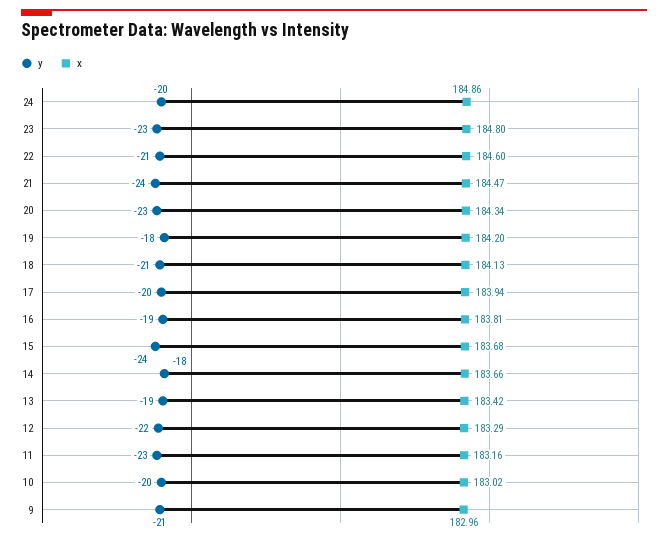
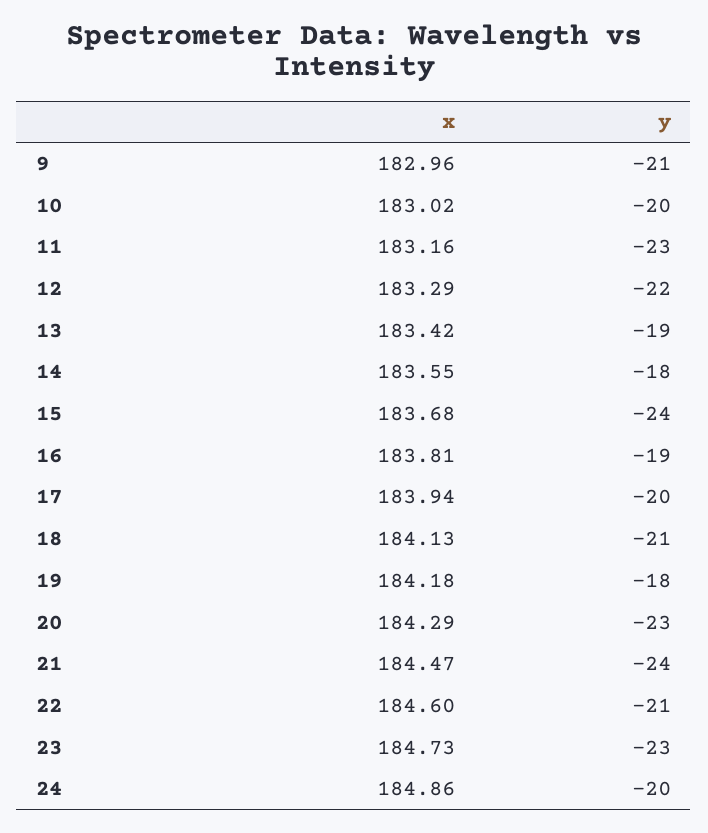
  {
    "y": {
      "24": -20,
      "23": -23,
      "22": -21,
      "21": -24,
      "20": -23,
      "19": -18,
      "18": -21,
      "17": -20,
      "16": -19,
      "15": -24,
      "14": -18,
      "13": -19,
      "12": -22,
      "11": -23,
      "10": -20,
      "9": -21
    },
    "x": {
      "24": 184.86,
-     "23": 184.8,
+     "23": 184.73,
      "22": 184.6,
      "21": 184.47,
-     "20": 184.34,
+     "20": 184.29,
-     "19": 184.2,
+     "19": 184.18,
      "18": 184.13,
      "17": 183.94,
      "16": 183.81,
      "15": 183.68,
-     "14": 183.66,
+     "14": 183.55,
      "13": 183.42,
      "12": 183.29,
      "11": 183.16,
      "10": 183.02,
      "9": 182.96
    }
  }

